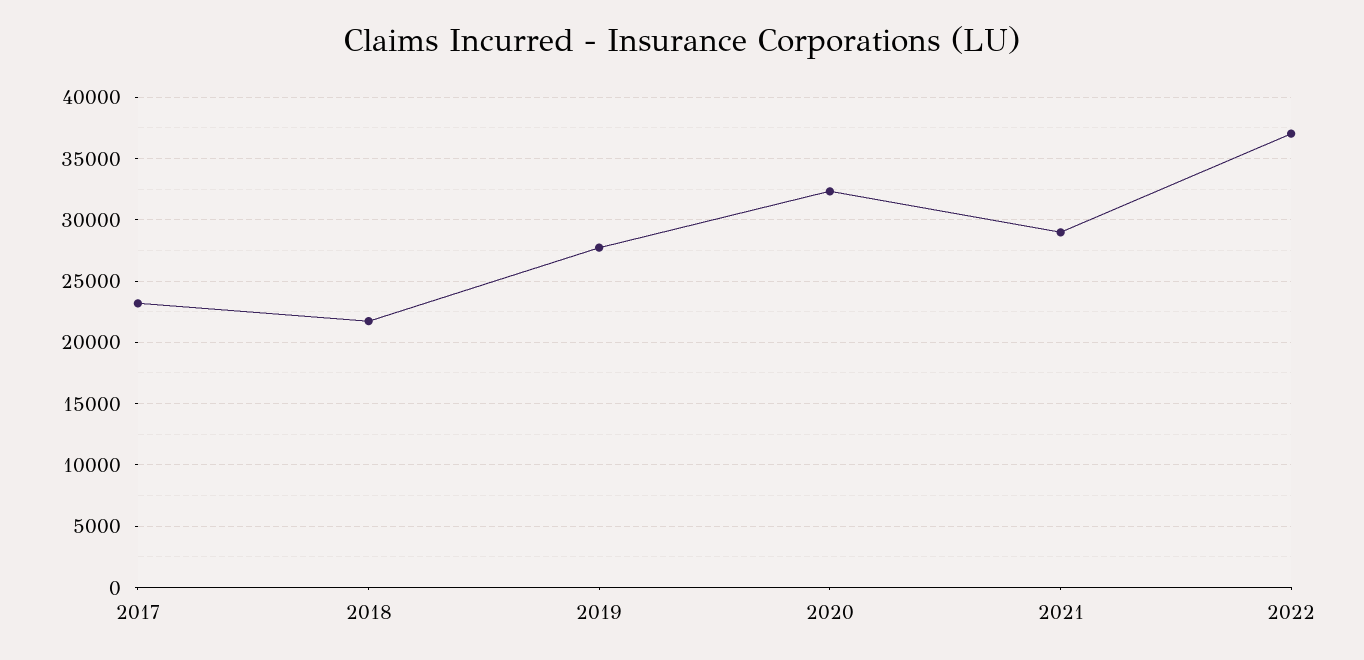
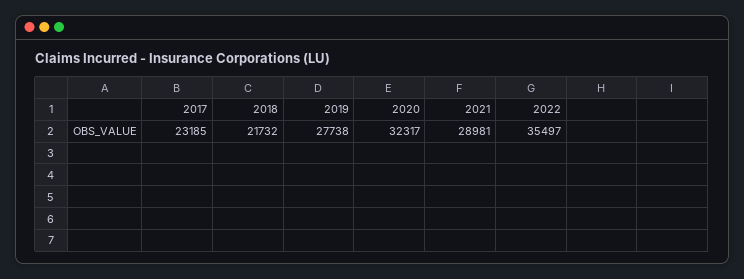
  {
    "2017": 23185,
    "2018": 21732,
    "2019": 27738,
    "2020": 32317,
    "2021": 28981,
-   "2022": 37000
+   "2022": 35497
  }

